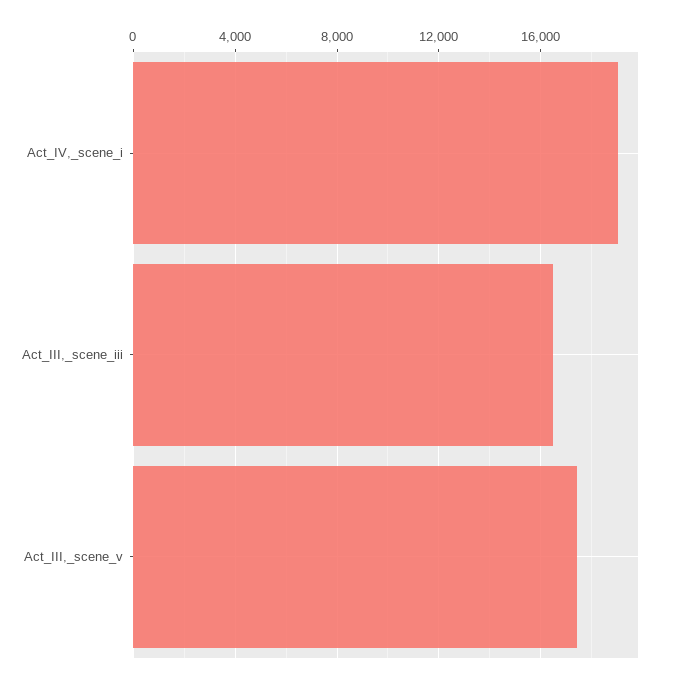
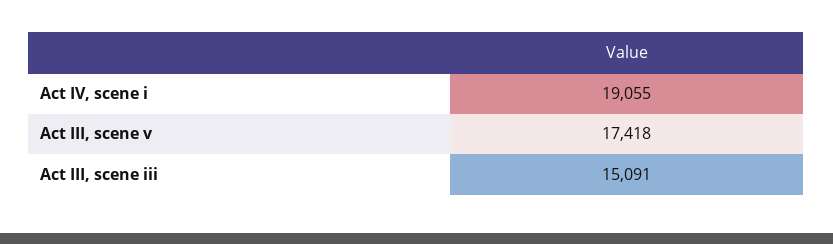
  {
    "Act_IV,_scene_i": 19055,
-   "Act_III,_scene_iii": 16500,
+   "Act_III,_scene_iii": 15091,
    "Act_III,_scene_v": 17418
  }

